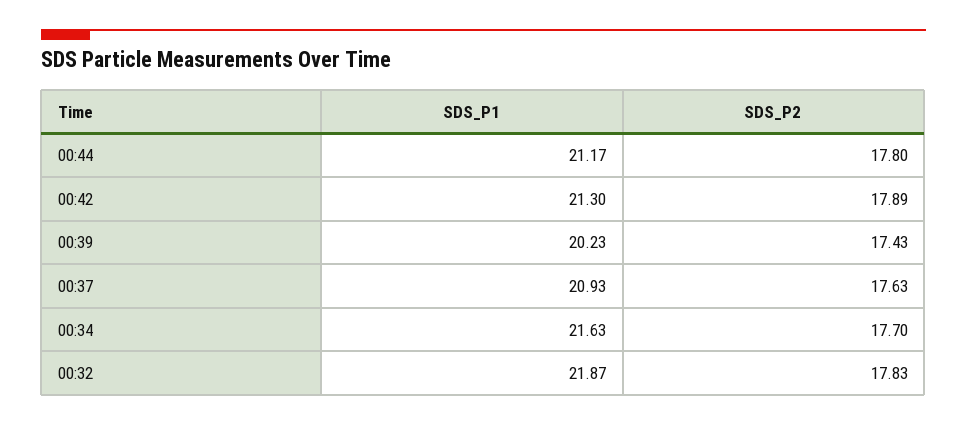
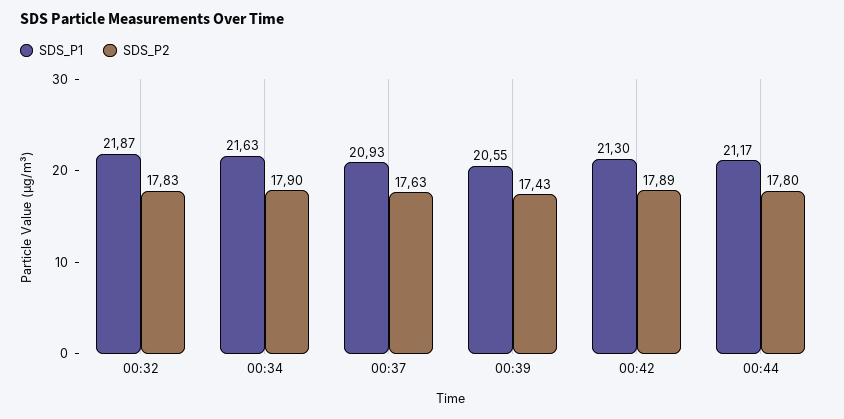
  {
    "SDS_P1": {
      "00:44": 21.17,
      "00:42": 21.3,
-     "00:39": 20.23,
+     "00:39": 20.55,
      "00:37": 20.93,
      "00:34": 21.63,
      "00:32": 21.87
    },
    "SDS_P2": {
      "00:44": 17.8,
      "00:42": 17.89,
      "00:39": 17.43,
      "00:37": 17.63,
-     "00:34": 17.7,
+     "00:34": 17.9,
      "00:32": 17.83
    }
  }

